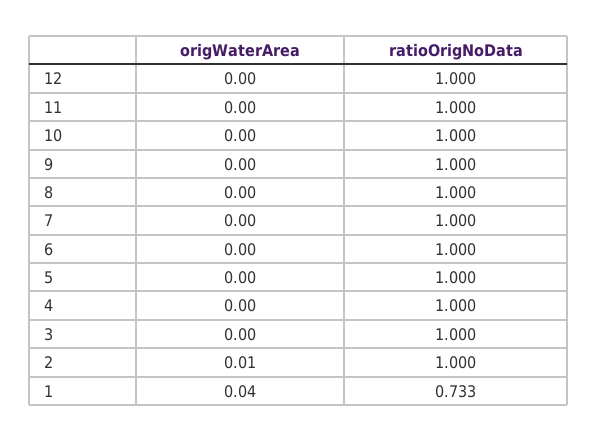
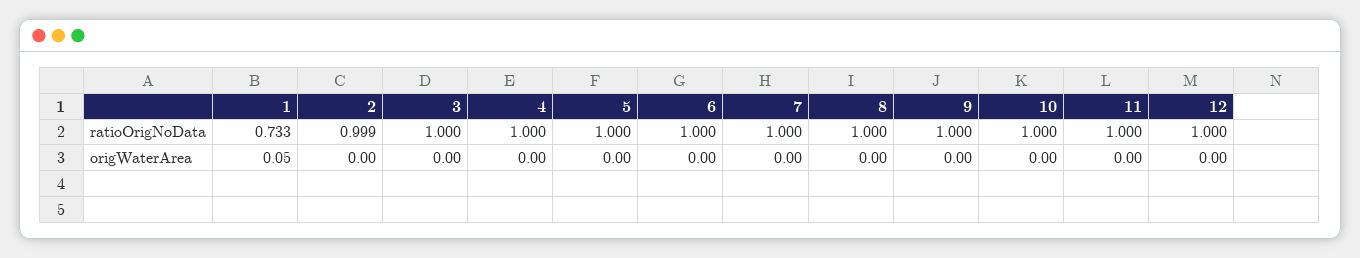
  {
    "origWaterArea": {
      "12": 0,
      "11": 0,
      "10": 0,
      "9": 0,
      "8": 0,
      "7": 0,
      "6": 0,
      "5": 0,
      "4": 0,
      "3": 0,
-     "2": 0.01,
+     "2": 0,
-     "1": 0.04
+     "1": 0.05
    },
    "ratioOrigNoData": {
      "12": 1,
      "11": 1,
      "10": 1,
      "9": 1,
      "8": 1,
      "7": 1,
      "6": 1,
      "5": 1,
      "4": 1,
      "3": 1,
-     "2": 1,
+     "2": 0.999,
      "1": 0.733
    }
  }

